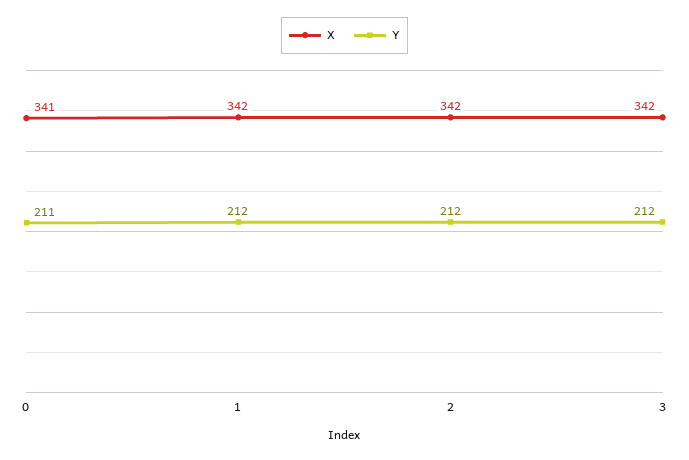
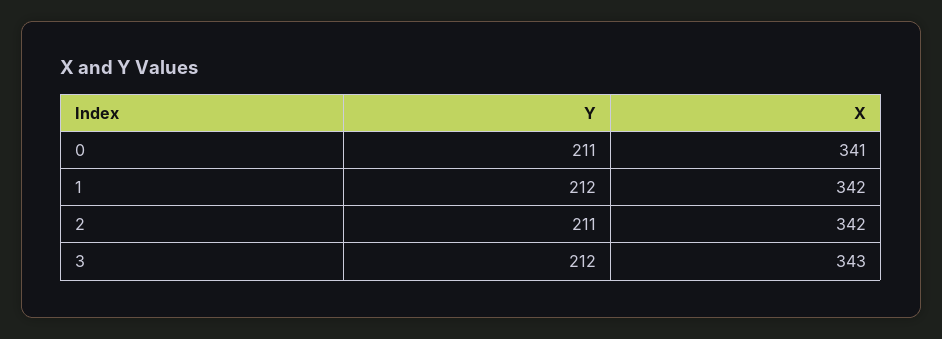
  {
    "X": {
      "0": 341,
      "1": 342,
      "2": 342,
-     "3": 342
+     "3": 343
    },
    "Y": {
      "0": 211,
      "1": 212,
-     "2": 212,
+     "2": 211,
      "3": 212
    }
  }

